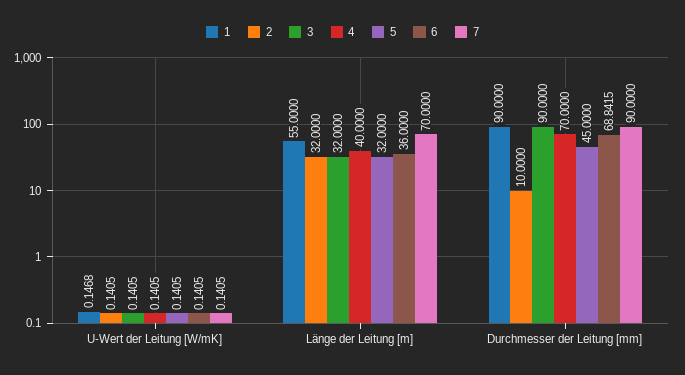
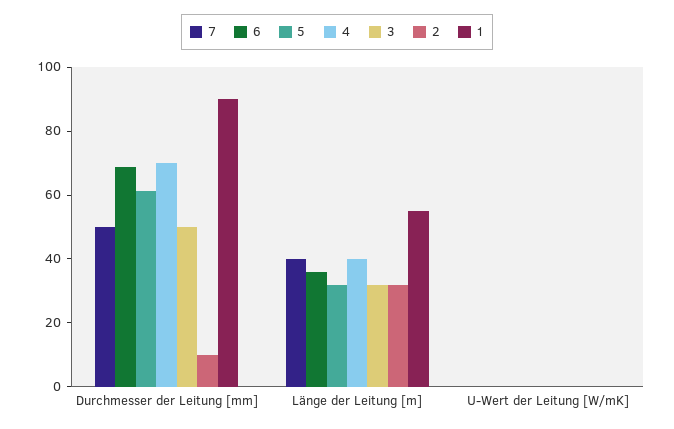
  {
    "1": {
      "U-Wert der Leitung [W/mK]": 0.1468,
      "Länge der Leitung [m]": 55,
      "Durchmesser der Leitung [mm]": 90
    },
    "2": {
      "U-Wert der Leitung [W/mK]": 0.1405,
      "Länge der Leitung [m]": 32,
      "Durchmesser der Leitung [mm]": 10
    },
    "3": {
      "U-Wert der Leitung [W/mK]": 0.1405,
      "Länge der Leitung [m]": 32,
-     "Durchmesser der Leitung [mm]": 90
+     "Durchmesser der Leitung [mm]": 50
    },
    "4": {
      "U-Wert der Leitung [W/mK]": 0.1405,
      "Länge der Leitung [m]": 40,
      "Durchmesser der Leitung [mm]": 70
    },
    "5": {
      "U-Wert der Leitung [W/mK]": 0.1405,
      "Länge der Leitung [m]": 32,
-     "Durchmesser der Leitung [mm]": 45
+     "Durchmesser der Leitung [mm]": 60
    },
    "6": {
      "U-Wert der Leitung [W/mK]": 0.1405,
      "Länge der Leitung [m]": 36,
      "Durchmesser der Leitung [mm]": 68.8415
    },
    "7": {
      "U-Wert der Leitung [W/mK]": 0.1405,
-     "Länge der Leitung [m]": 70,
+     "Länge der Leitung [m]": 40,
-     "Durchmesser der Leitung [mm]": 90
+     "Durchmesser der Leitung [mm]": 50
    }
  }

